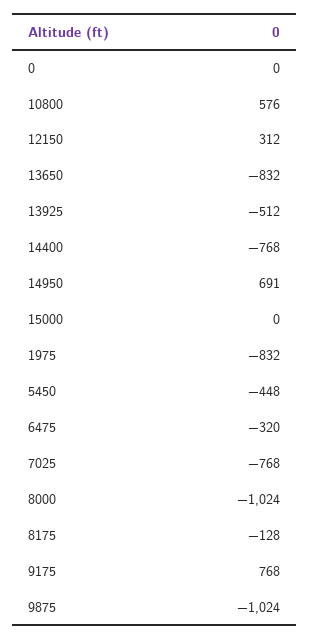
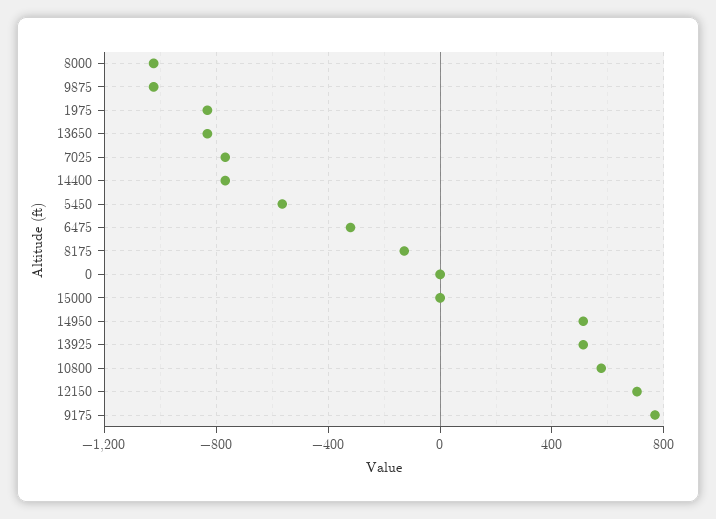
  {
    "0": 0,
    "10800": 576,
-   "12150": 312,
+   "12150": 700,
    "13650": -832,
-   "13925": -512,
+   "13925": 500,
    "14400": -768,
-   "14950": 691,
+   "14950": 500,
    "15000": 0,
    "1975": -832,
-   "5450": -448,
+   "5450": -550,
    "6475": -320,
    "7025": -768,
    "8000": -1024,
    "8175": -128,
    "9175": 768,
    "9875": -1024
  }

